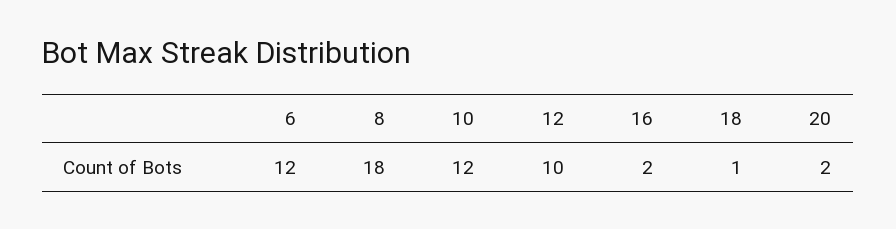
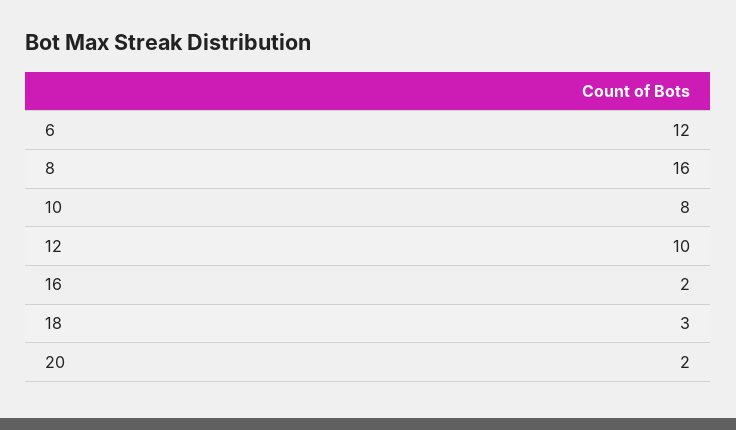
  {
    "6": 12,
-   "8": 18,
+   "8": 16,
-   "10": 12,
+   "10": 8,
    "12": 10,
    "16": 2,
-   "18": 1,
+   "18": 3,
    "20": 2
  }

